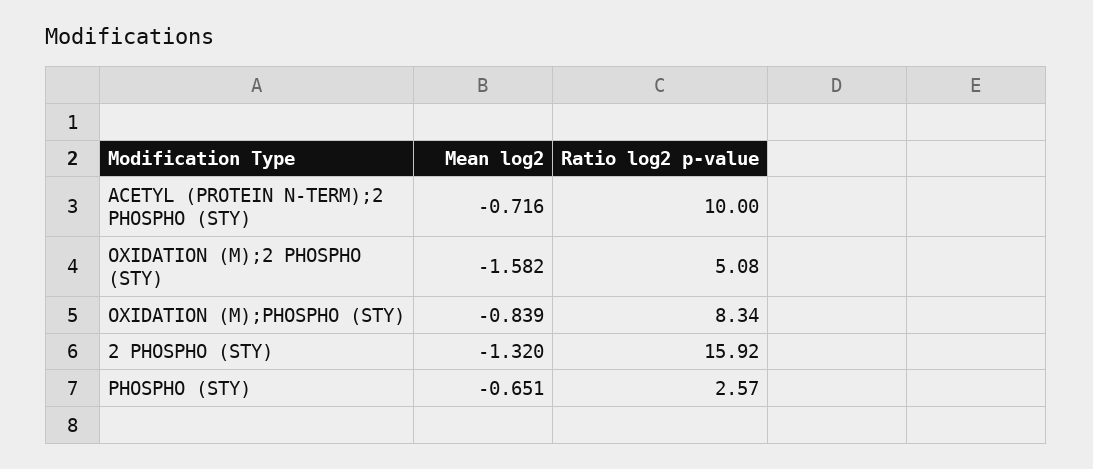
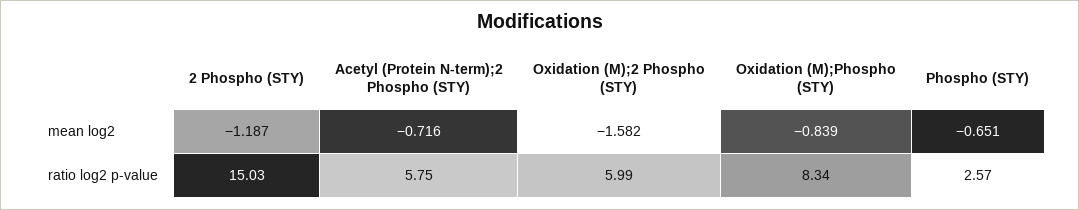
  {
    "Mean log2": {
      "ACETYL (PROTEIN N-TERM);2 PHOSPHO (STY)": -0.716,
      "OXIDATION (M);2 PHOSPHO (STY)": -1.582,
      "OXIDATION (M);PHOSPHO (STY)": -0.839,
-     "2 PHOSPHO (STY)": -1.32,
+     "2 PHOSPHO (STY)": -1.187,
      "PHOSPHO (STY)": -0.651
    },
    "Ratio log2 p-value": {
-     "ACETYL (PROTEIN N-TERM);2 PHOSPHO (STY)": 10,
+     "ACETYL (PROTEIN N-TERM);2 PHOSPHO (STY)": 5.75,
-     "OXIDATION (M);2 PHOSPHO (STY)": 5.08,
+     "OXIDATION (M);2 PHOSPHO (STY)": 5.99,
      "OXIDATION (M);PHOSPHO (STY)": 8.34,
-     "2 PHOSPHO (STY)": 15.92,
+     "2 PHOSPHO (STY)": 15.03,
      "PHOSPHO (STY)": 2.57
    }
  }

